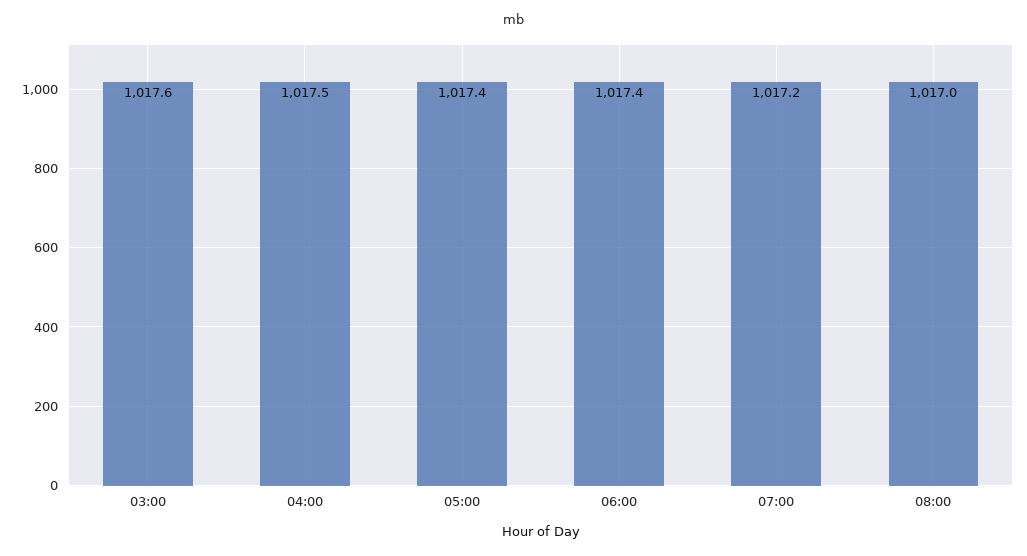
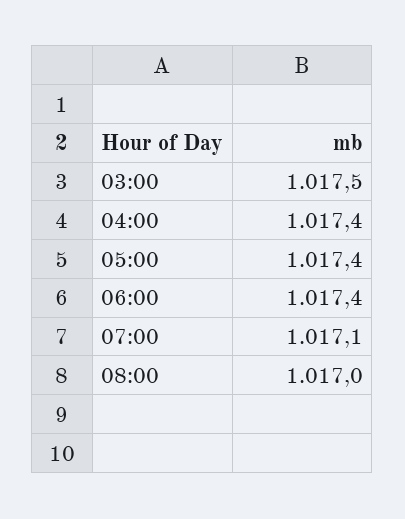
  {
-   "03:00": 1017.6,
+   "03:00": 1017.5,
-   "04:00": 1017.5,
+   "04:00": 1017.4,
    "05:00": 1017.4,
    "06:00": 1017.4,
-   "07:00": 1017.2,
+   "07:00": 1017.1,
    "08:00": 1017
  }

